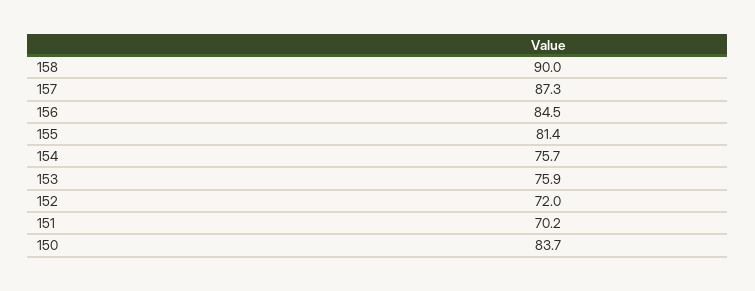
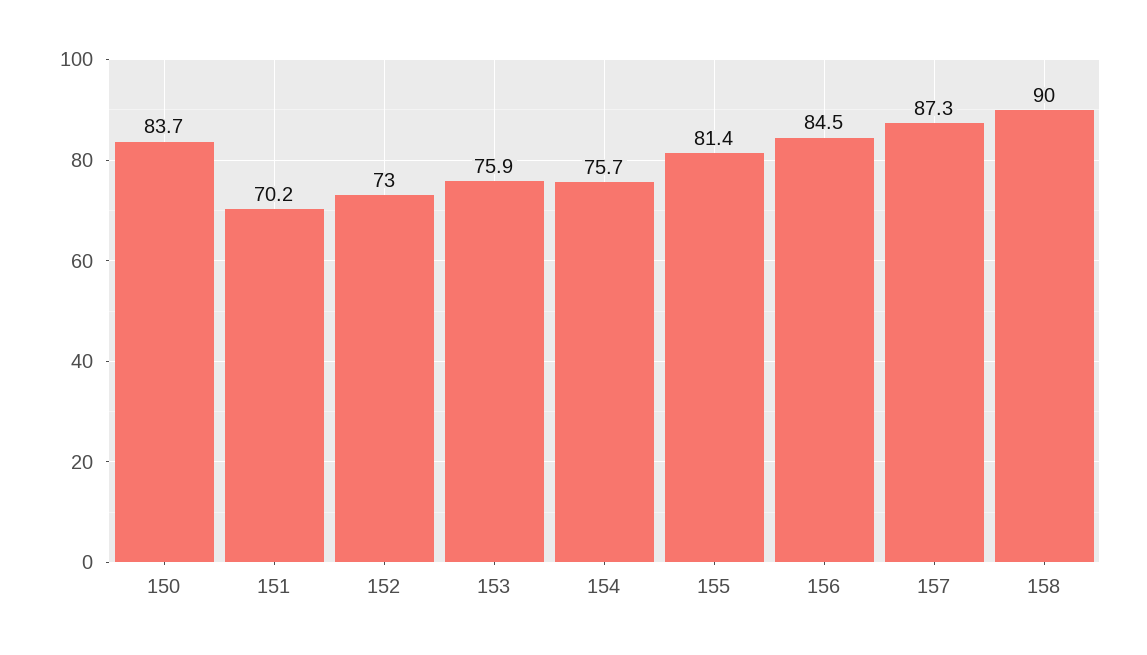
  {
    "158": 90,
    "157": 87.3,
    "156": 84.5,
    "155": 81.4,
    "154": 75.7,
    "153": 75.9,
-   "152": 72,
+   "152": 73,
    "151": 70.2,
    "150": 83.7
  }

